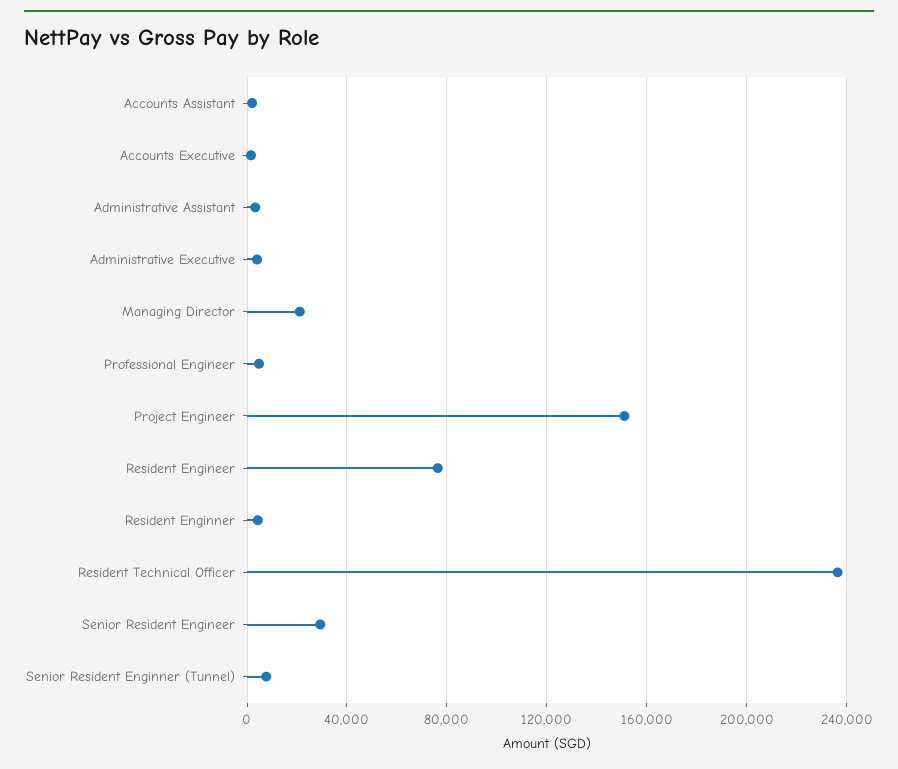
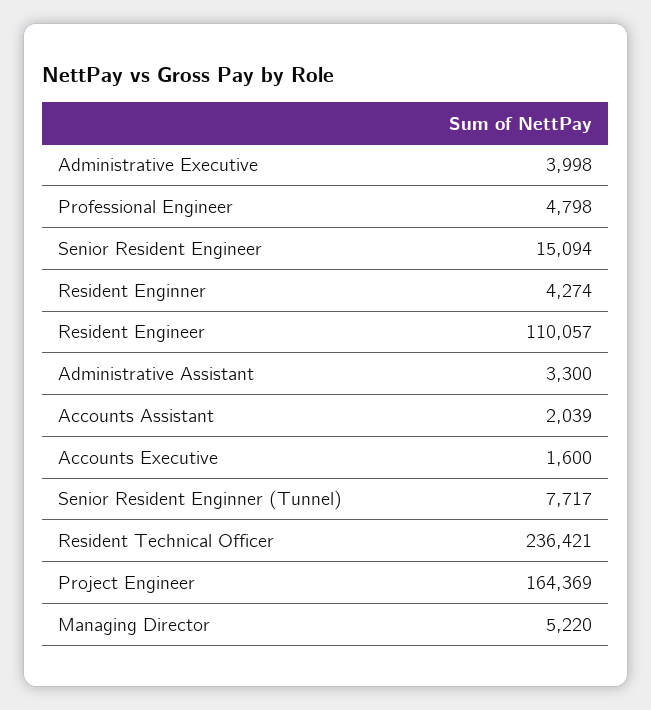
  {
    "Accounts Assistant": 2039,
    "Accounts Executive": 1600,
    "Administrative Assistant": 3300,
    "Administrative Executive": 3998,
-   "Managing Director": 20000,
+   "Managing Director": 5220,
    "Professional Engineer": 4798,
-   "Project Engineer": 150000,
+   "Project Engineer": 164369,
-   "Resident Engineer": 75000,
+   "Resident Engineer": 110057,
    "Resident Enginner": 4274,
    "Resident Technical Officer": 236421,
-   "Senior Resident Engineer": 30000,
+   "Senior Resident Engineer": 15094,
    "Senior Resident Enginner (Tunnel)": 7717
  }

